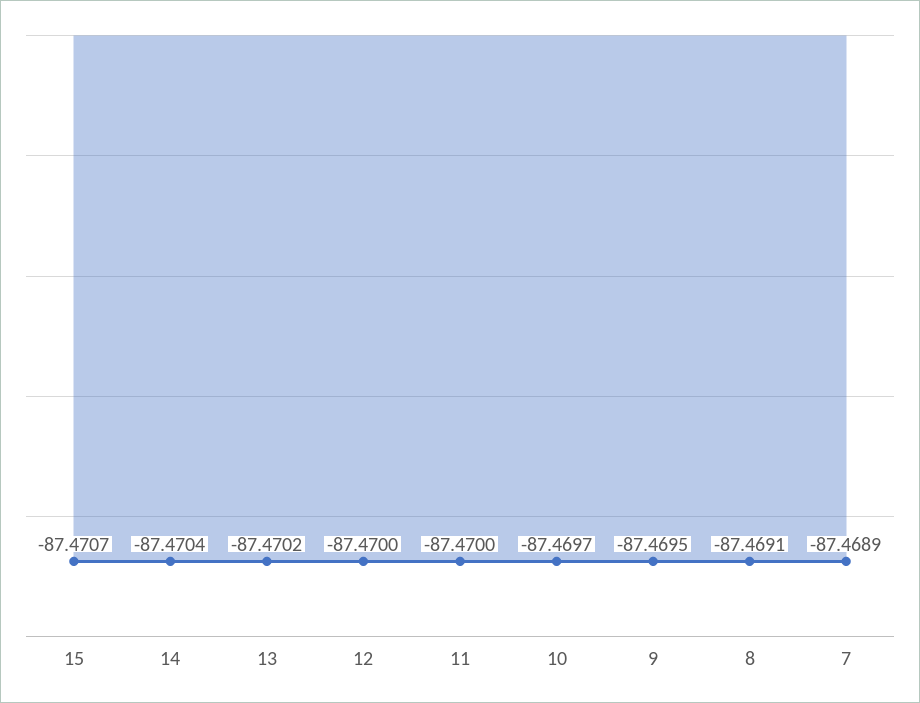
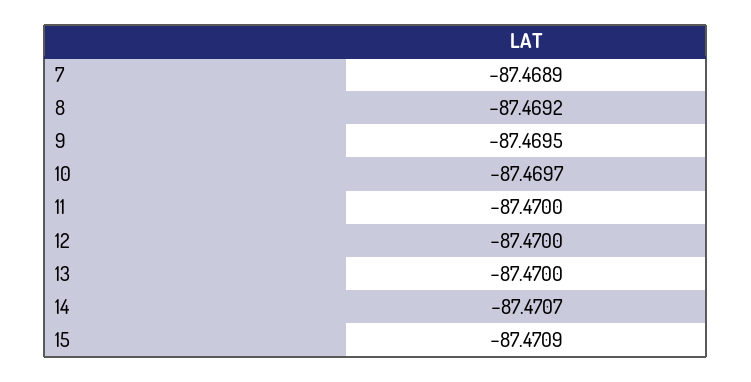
  {
-   "15": -87.4707,
+   "15": -87.4709,
-   "14": -87.4704,
+   "14": -87.4707,
-   "13": -87.4702,
+   "13": -87.47,
    "12": -87.47,
    "11": -87.47,
    "10": -87.4697,
    "9": -87.4695,
-   "8": -87.4691,
+   "8": -87.4692,
    "7": -87.4689
  }

